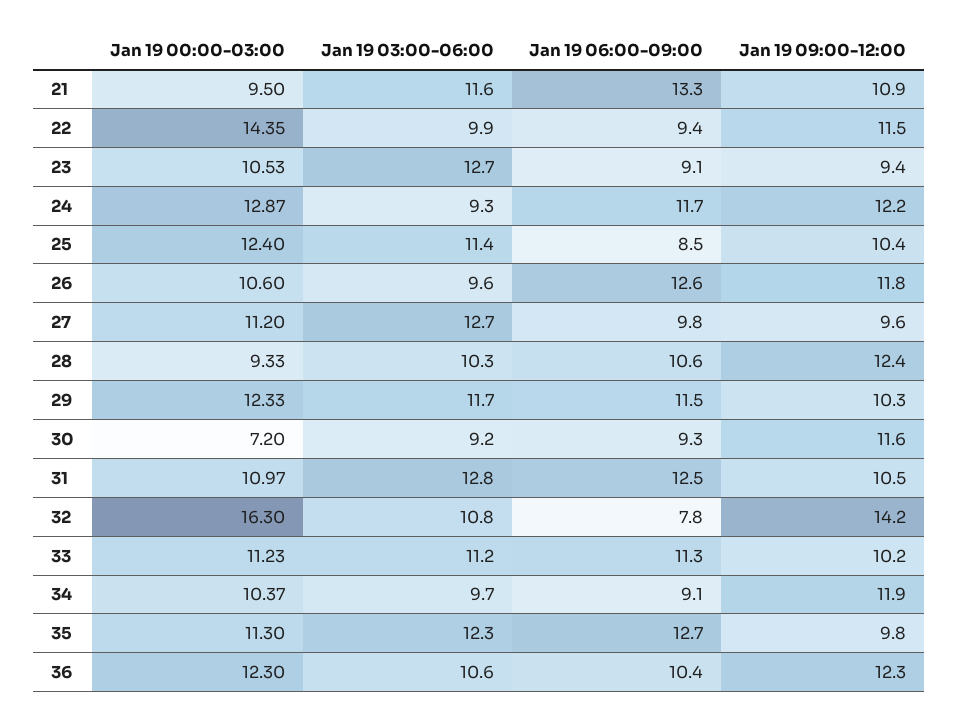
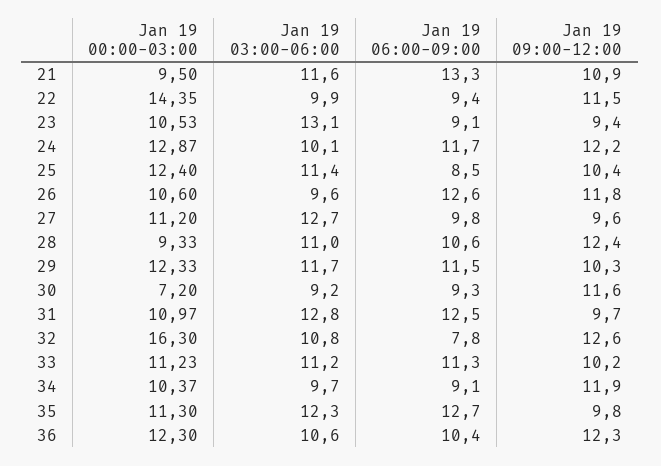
  {
    "Jan 19 00:00-03:00": {
      "21": 9.5,
      "22": 14.35,
      "23": 10.53,
      "24": 12.87,
      "25": 12.4,
      "26": 10.6,
      "27": 11.2,
      "28": 9.33,
      "29": 12.33,
      "30": 7.2,
      "31": 10.97,
      "32": 16.3,
      "33": 11.23,
      "34": 10.37,
      "35": 11.3,
      "36": 12.3
    },
    "Jan 19 03:00-06:00": {
      "21": 11.6,
      "22": 9.9,
-     "23": 12.7,
+     "23": 13.1,
-     "24": 9.3,
+     "24": 10.1,
      "25": 11.4,
      "26": 9.6,
      "27": 12.7,
-     "28": 10.3,
+     "28": 11,
      "29": 11.7,
      "30": 9.2,
      "31": 12.8,
      "32": 10.8,
      "33": 11.2,
      "34": 9.7,
      "35": 12.3,
      "36": 10.6
    },
    "Jan 19 06:00-09:00": {
      "21": 13.3,
      "22": 9.4,
      "23": 9.1,
      "24": 11.7,
      "25": 8.5,
      "26": 12.6,
      "27": 9.8,
      "28": 10.6,
      "29": 11.5,
      "30": 9.3,
      "31": 12.5,
      "32": 7.8,
      "33": 11.3,
      "34": 9.1,
      "35": 12.7,
      "36": 10.4
    },
    "Jan 19 09:00-12:00": {
      "21": 10.9,
      "22": 11.5,
      "23": 9.4,
      "24": 12.2,
      "25": 10.4,
      "26": 11.8,
      "27": 9.6,
      "28": 12.4,
      "29": 10.3,
      "30": 11.6,
-     "31": 10.5,
+     "31": 9.7,
-     "32": 14.2,
+     "32": 12.6,
      "33": 10.2,
      "34": 11.9,
      "35": 9.8,
      "36": 12.3
    }
  }

